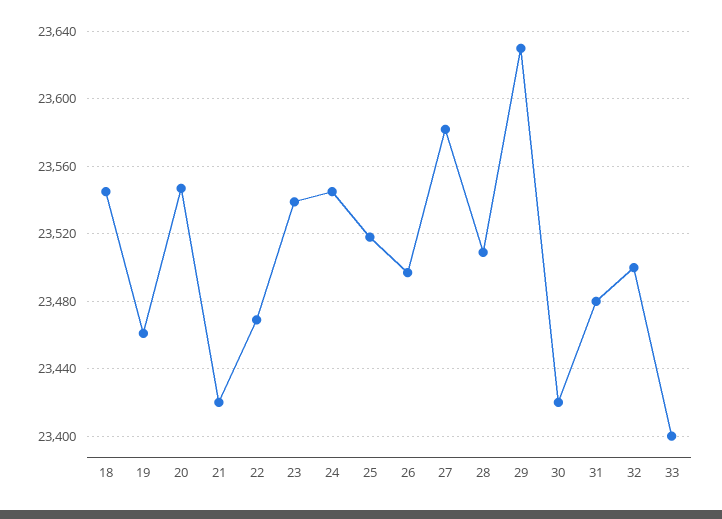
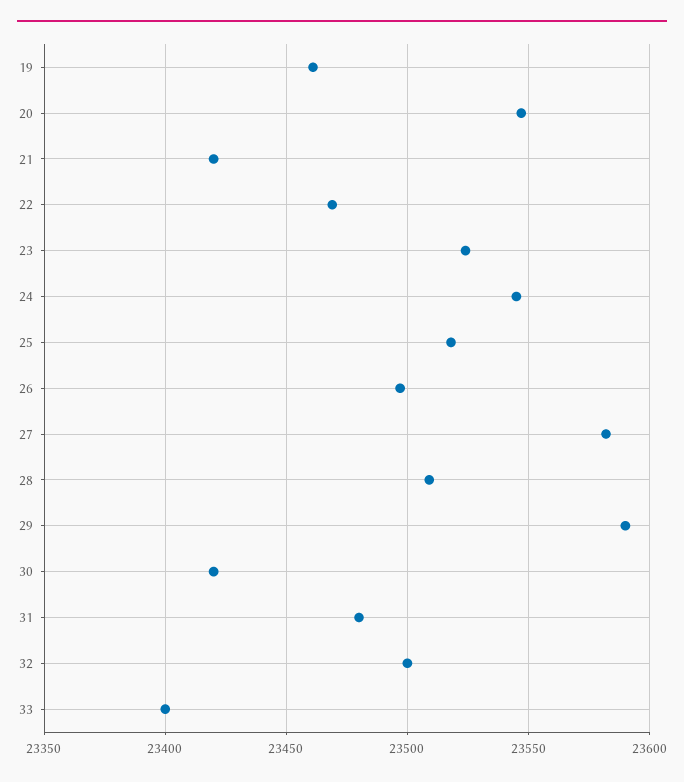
  {
-   "18": 23545,
    "19": 23460,
    "20": 23545,
    "21": 23420,
    "22": 23470,
-   "23": 23540,
+   "23": 23525,
    "24": 23545,
    "25": 23520,
    "26": 23495,
    "27": 23580,
    "28": 23510,
-   "29": 23630,
+   "29": 23590,
    "30": 23420,
    "31": 23480,
    "32": 23500,
    "33": 23400
  }

